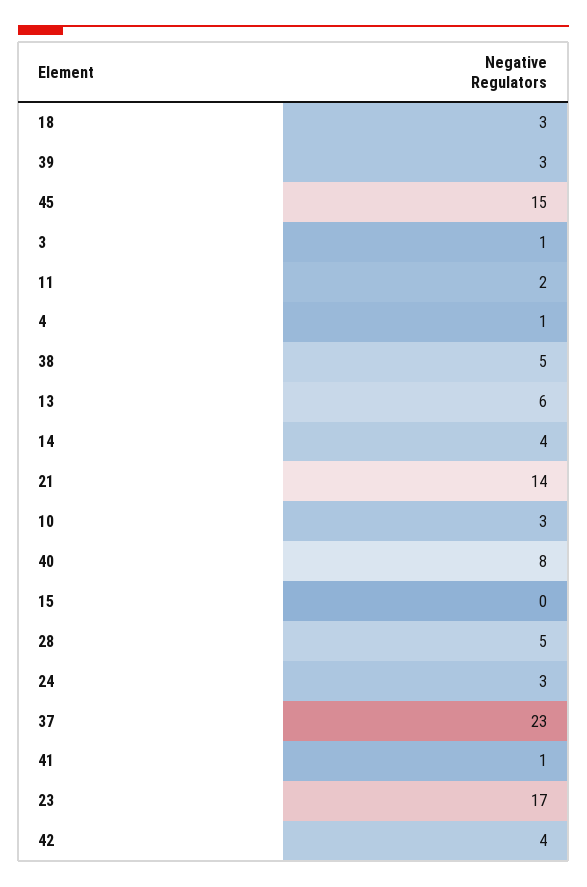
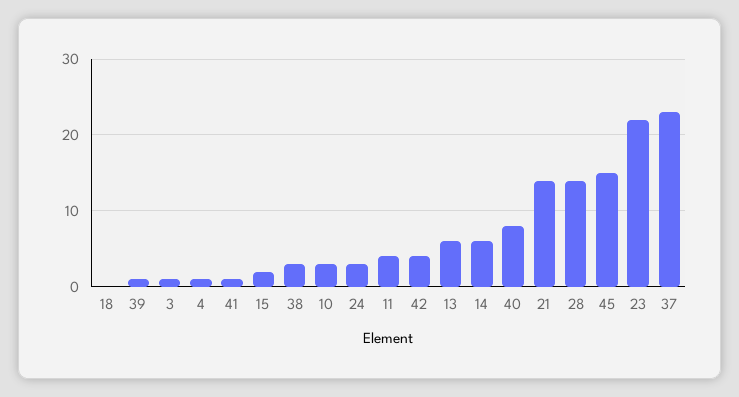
  {
-   "18": 3,
+   "18": 0,
-   "39": 3,
+   "39": 1,
    "45": 15,
    "3": 1,
-   "11": 2,
+   "11": 4,
    "4": 1,
-   "38": 5,
+   "38": 3,
    "13": 6,
-   "14": 4,
+   "14": 6,
    "21": 14,
    "10": 3,
    "40": 8,
-   "15": 0,
+   "15": 2,
-   "28": 5,
+   "28": 14,
    "24": 3,
    "37": 23,
    "41": 1,
-   "23": 17,
+   "23": 22,
    "42": 4
  }

